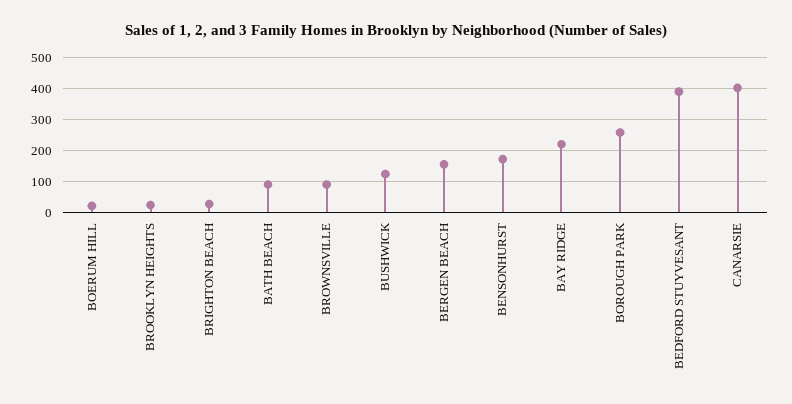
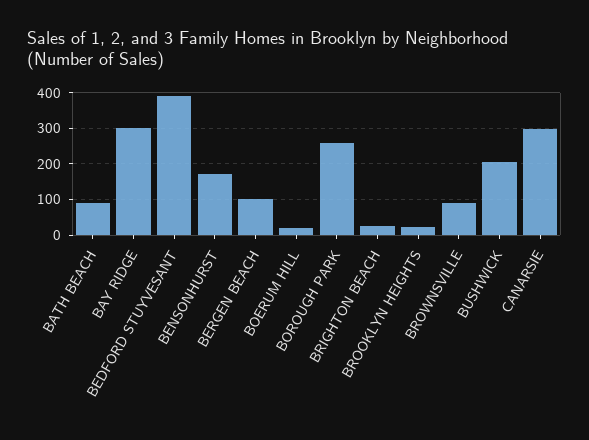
  {
    "BOERUM HILL": 20,
    "BROOKLYN HEIGHTS": 20,
    "BRIGHTON BEACH": 20,
    "BATH BEACH": 100,
    "BROWNSVILLE": 100,
-   "BUSHWICK": 120,
+   "BUSHWICK": 200,
-   "BERGEN BEACH": 160,
+   "BERGEN BEACH": 100,
    "BENSONHURST": 180,
-   "BAY RIDGE": 220,
+   "BAY RIDGE": 300,
    "BOROUGH PARK": 260,
    "BEDFORD STUYVESANT": 400,
-   "CANARSIE": 400
+   "CANARSIE": 300
  }

